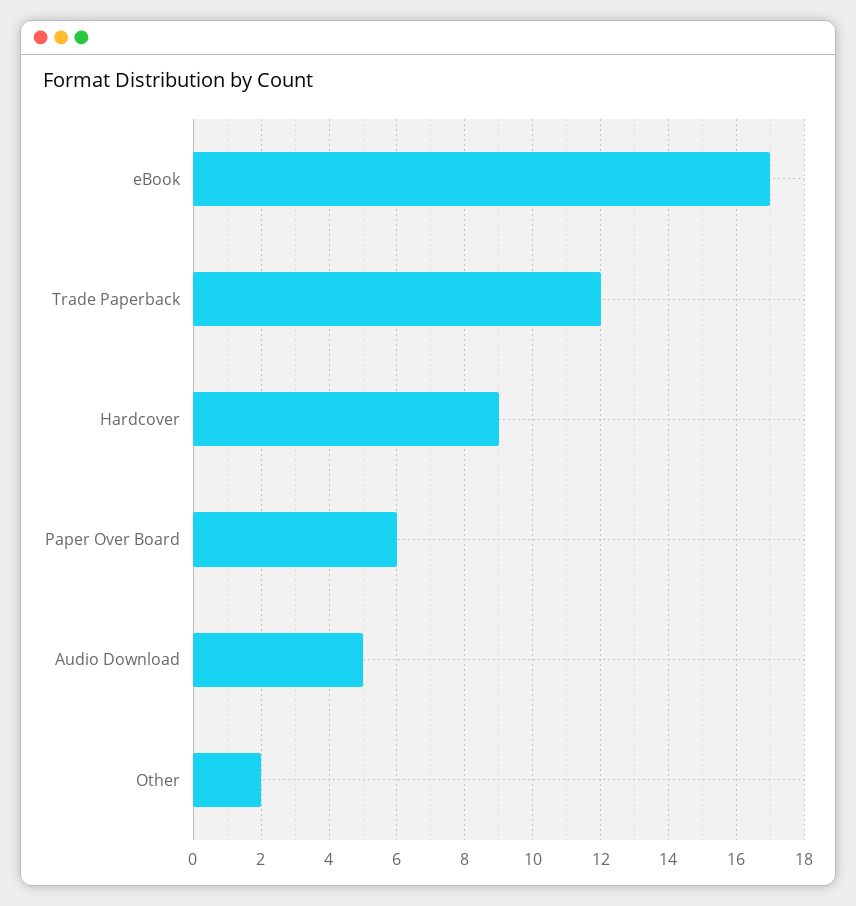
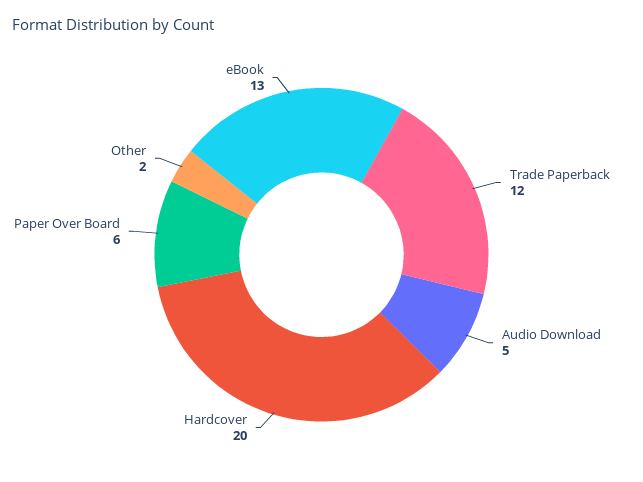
  {
-   "eBook": 17,
+   "eBook": 13,
    "Trade Paperback": 12,
-   "Hardcover": 9,
+   "Hardcover": 20,
    "Paper Over Board": 6,
    "Audio Download": 5,
    "Other": 2
  }

